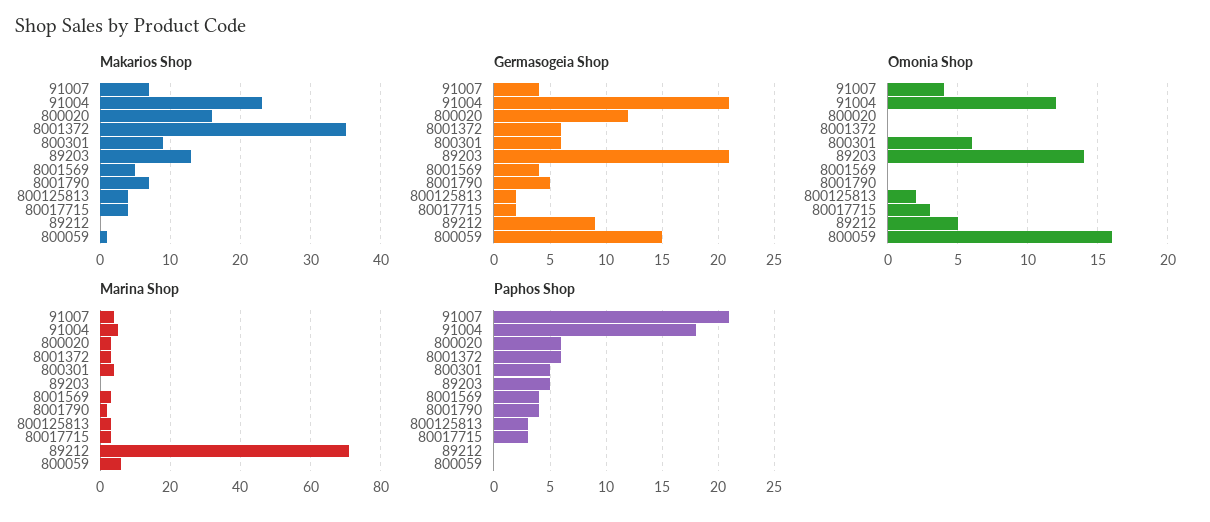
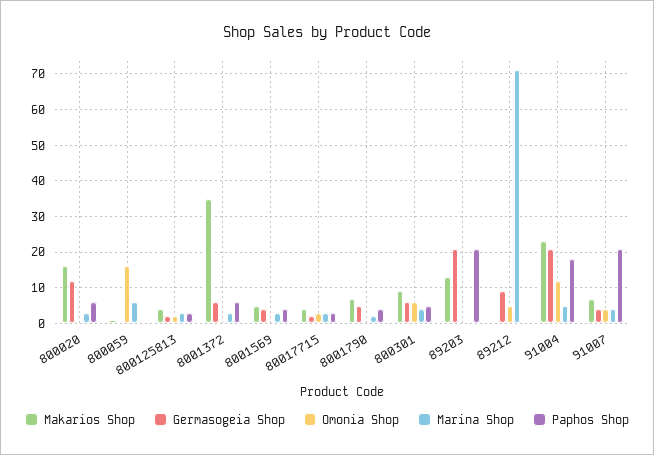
  {
    "Makarios Shop": {
      "91007": 7,
      "91004": 23,
      "800020": 16,
      "8001372": 35,
      "800301": 9,
      "89203": 13,
      "8001569": 5,
      "8001790": 7,
      "800125813": 4,
      "80017715": 4,
      "89212": 0,
      "800059": 1
    },
    "Germasogeia Shop": {
      "91007": 4,
      "91004": 21,
      "800020": 12,
      "8001372": 6,
      "800301": 6,
      "89203": 21,
      "8001569": 4,
      "8001790": 5,
      "800125813": 2,
      "80017715": 2,
      "89212": 9,
-     "800059": 15
+     "800059": 0
    },
    "Omonia Shop": {
      "91007": 4,
      "91004": 12,
      "800020": 0,
      "8001372": 0,
      "800301": 6,
-     "89203": 14,
+     "89203": 0,
      "8001569": 0,
      "8001790": 0,
      "800125813": 2,
      "80017715": 3,
      "89212": 5,
      "800059": 16
    },
    "Marina Shop": {
      "91007": 5,
      "91004": 5,
      "800020": 5,
      "8001372": 5,
      "800301": 5,
      "89203": 0,
      "8001569": 5,
      "8001790": 0,
      "800125813": 5,
      "80017715": 5,
      "89212": 70,
      "800059": 5
    },
    "Paphos Shop": {
      "91007": 21,
      "91004": 18,
      "800020": 6,
      "8001372": 6,
      "800301": 5,
-     "89203": 5,
+     "89203": 20,
      "8001569": 4,
      "8001790": 4,
      "800125813": 3,
      "80017715": 3,
      "89212": 0,
      "800059": 0
    }
  }

